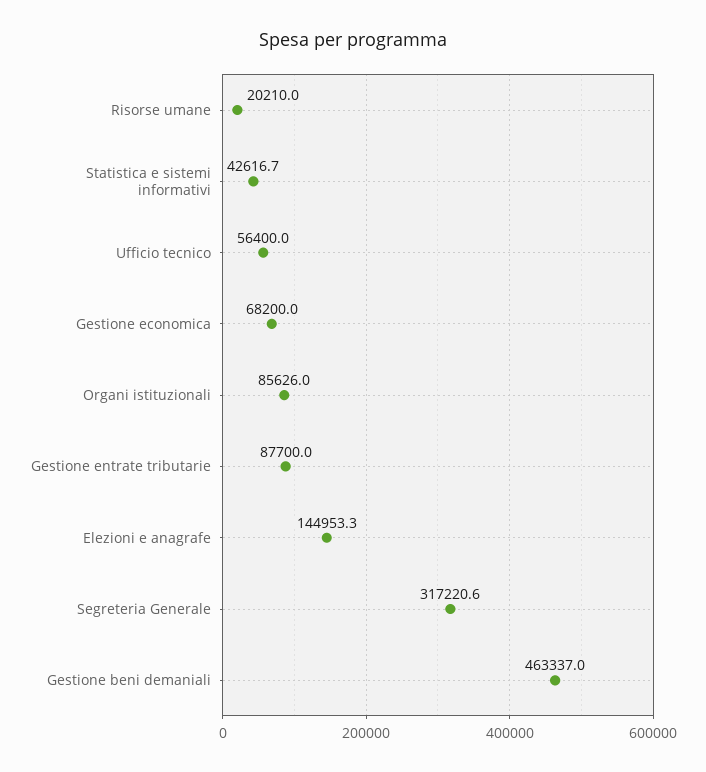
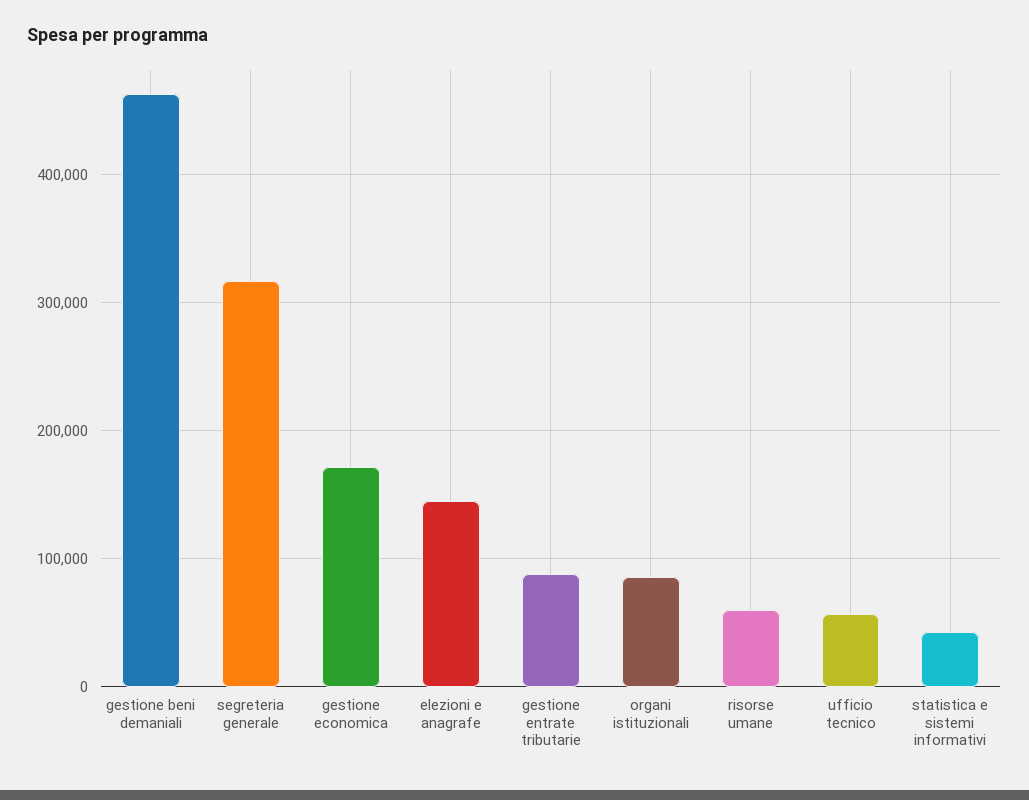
  {
-   "Risorse umane": 20210,
+   "Risorse umane": 60000,
    "Statistica e sistemi informativi": 42616.7,
    "Ufficio tecnico": 56400,
-   "Gestione economica": 68200,
+   "Gestione economica": 170000,
    "Organi istituzionali": 85626,
    "Gestione entrate tributarie": 87700,
    "Elezioni e anagrafe": 144953.3,
    "Segreteria Generale": 317220.6,
    "Gestione beni demaniali": 463337
  }

